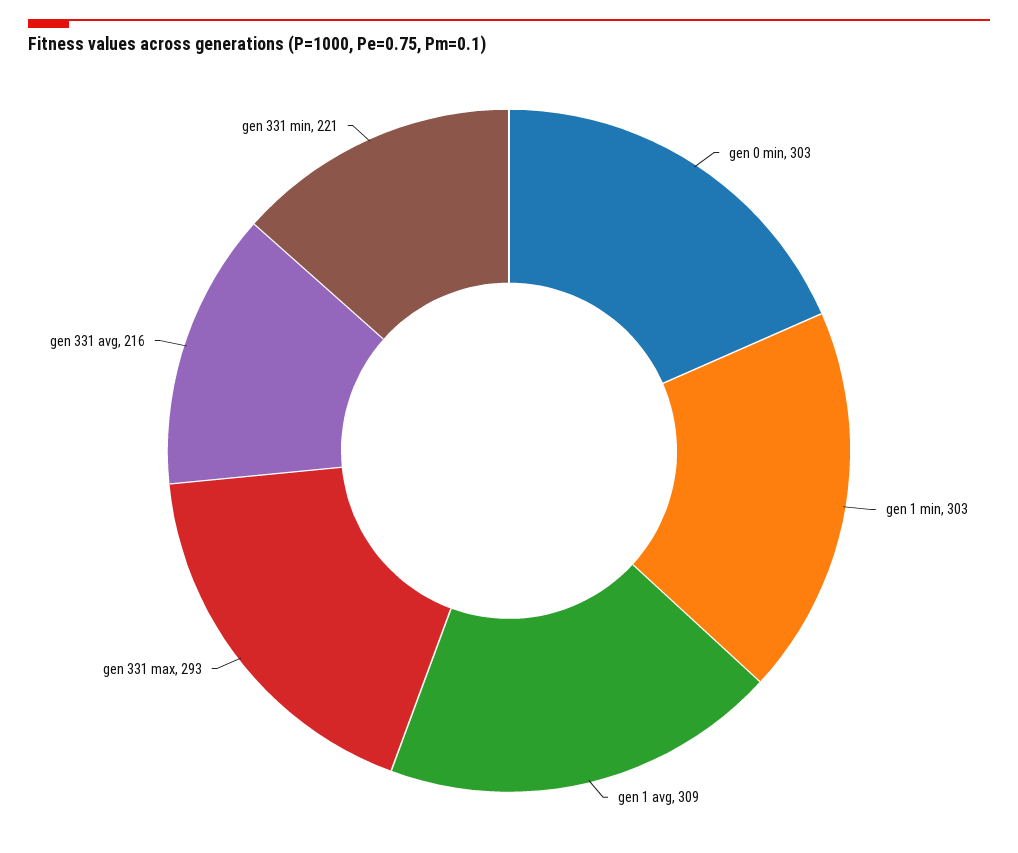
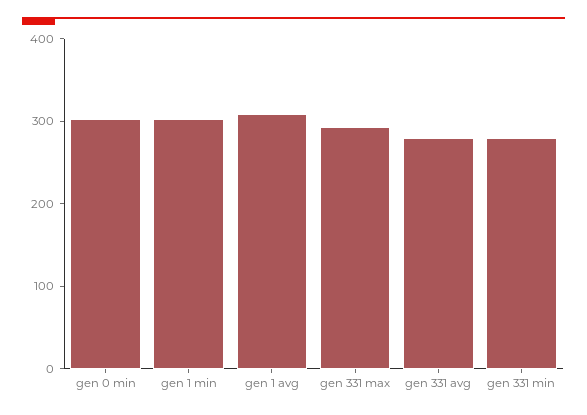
  {
    "gen 0 min": 303,
    "gen 1 min": 303,
    "gen 1 avg": 309,
    "gen 331 max": 293,
-   "gen 331 avg": 216,
+   "gen 331 avg": 280,
-   "gen 331 min": 221
+   "gen 331 min": 280
  }

